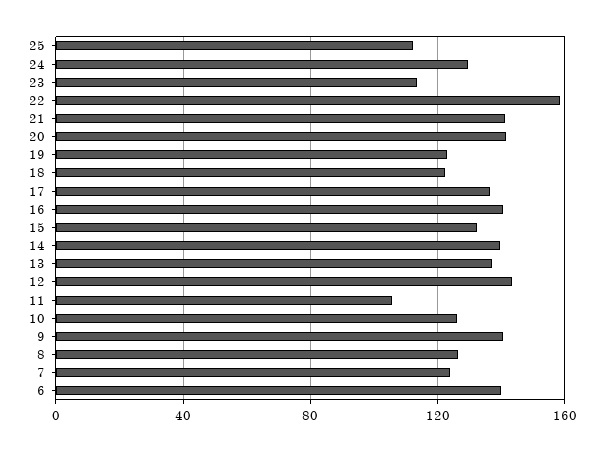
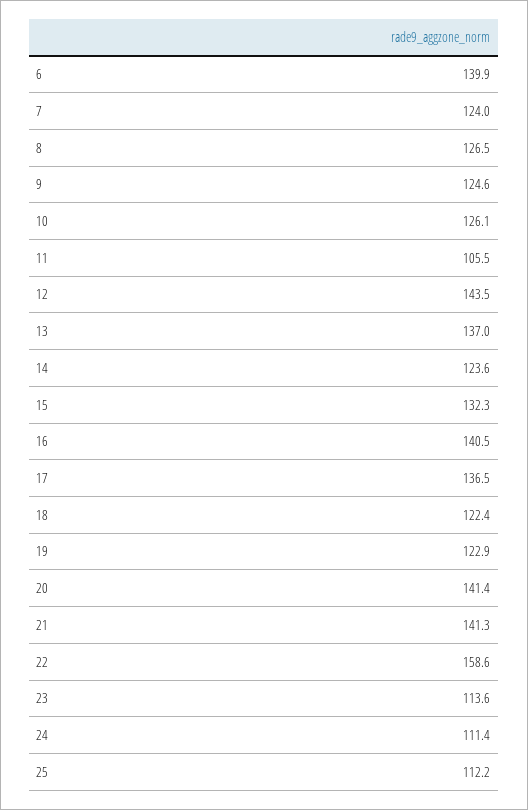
  {
    "25": 112.2,
-   "24": 130,
+   "24": 111.4,
    "23": 113.6,
    "22": 158.6,
    "21": 141.3,
    "20": 141.4,
    "19": 122.9,
    "18": 122.4,
    "17": 136.5,
    "16": 140.5,
    "15": 132.3,
-   "14": 140,
+   "14": 123.6,
    "13": 137,
    "12": 143.5,
    "11": 105.5,
    "10": 126.1,
-   "9": 140,
+   "9": 124.6,
    "8": 126.5,
    "7": 124,
    "6": 139.9
  }

